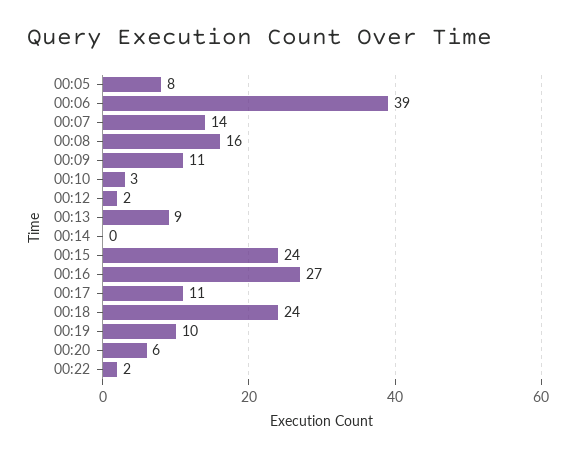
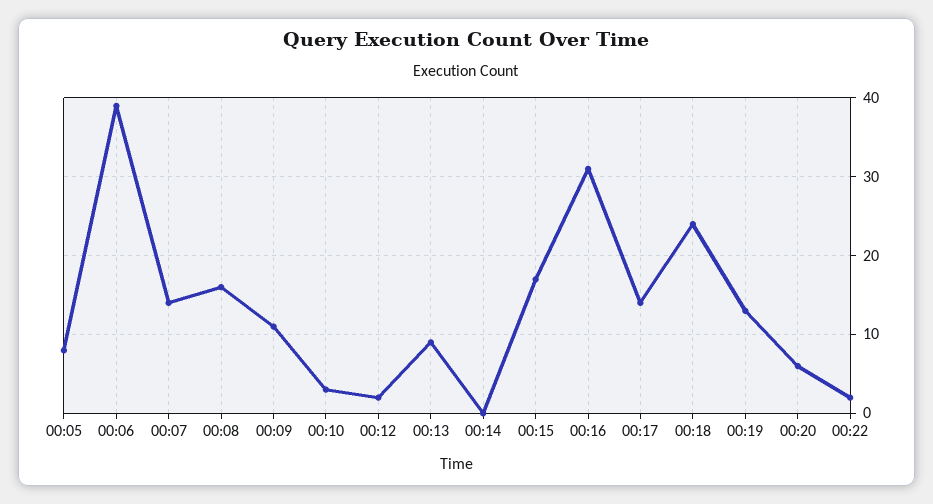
  {
    "00:05": 8,
    "00:06": 39,
    "00:07": 14,
    "00:08": 16,
    "00:09": 11,
    "00:10": 3,
    "00:12": 2,
    "00:13": 9,
    "00:14": 0,
-   "00:15": 24,
+   "00:15": 17,
-   "00:16": 27,
+   "00:16": 31,
-   "00:17": 11,
+   "00:17": 14,
    "00:18": 24,
-   "00:19": 10,
+   "00:19": 13,
    "00:20": 6,
    "00:22": 2
  }

